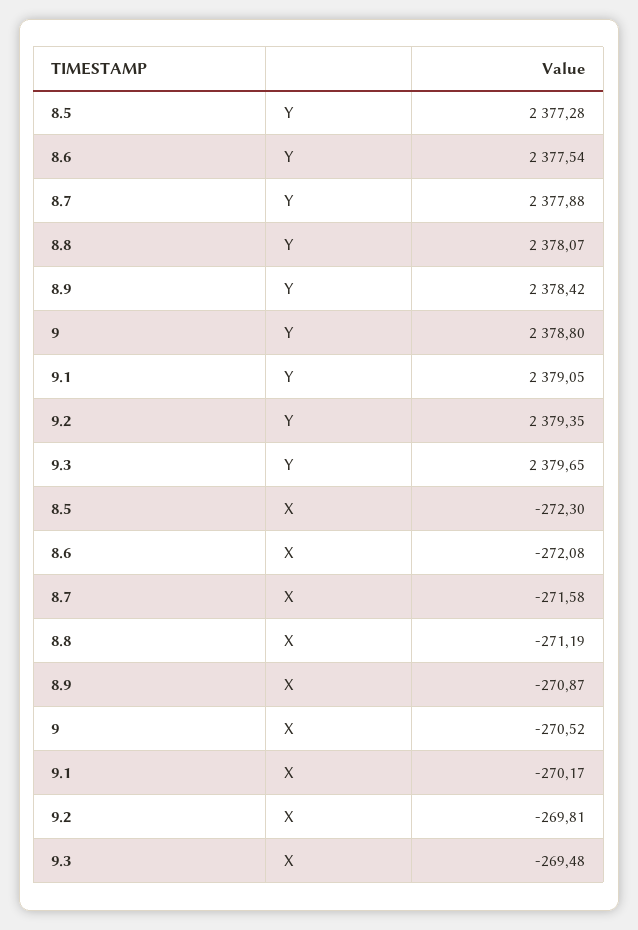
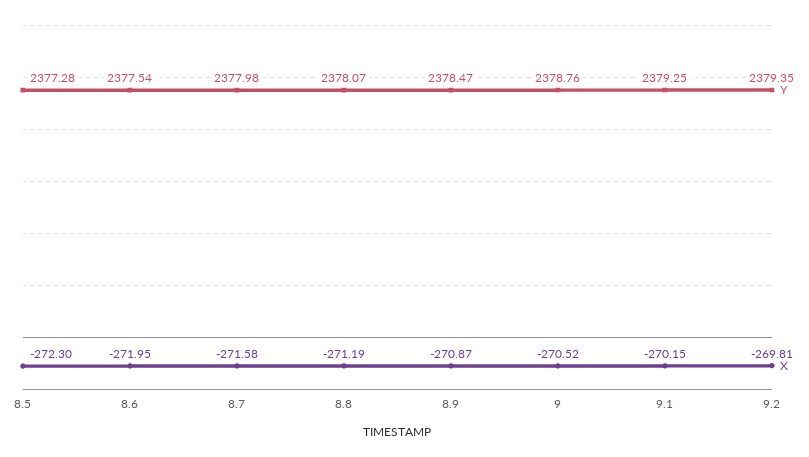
  {
    "Y": {
      "8.5": 2377.28,
      "8.6": 2377.54,
-     "8.7": 2377.88,
+     "8.7": 2377.98,
      "8.8": 2378.07,
-     "8.9": 2378.42,
+     "8.9": 2378.47,
-     "9": 2378.8,
+     "9": 2378.76,
-     "9.1": 2379.05,
+     "9.1": 2379.25,
-     "9.2": 2379.35,
+     "9.2": 2379.35
-     "9.3": 2379.65
    },
    "X": {
      "8.5": -272.3,
-     "8.6": -272.08,
+     "8.6": -271.95,
      "8.7": -271.58,
      "8.8": -271.19,
      "8.9": -270.87,
      "9": -270.52,
-     "9.1": -270.17,
+     "9.1": -270.15,
-     "9.2": -269.81,
+     "9.2": -269.81
-     "9.3": -269.48
    }
  }

